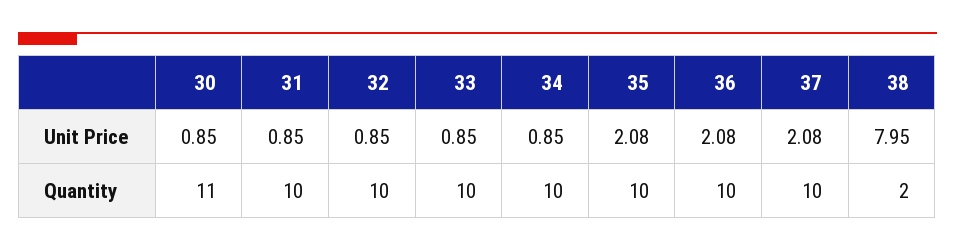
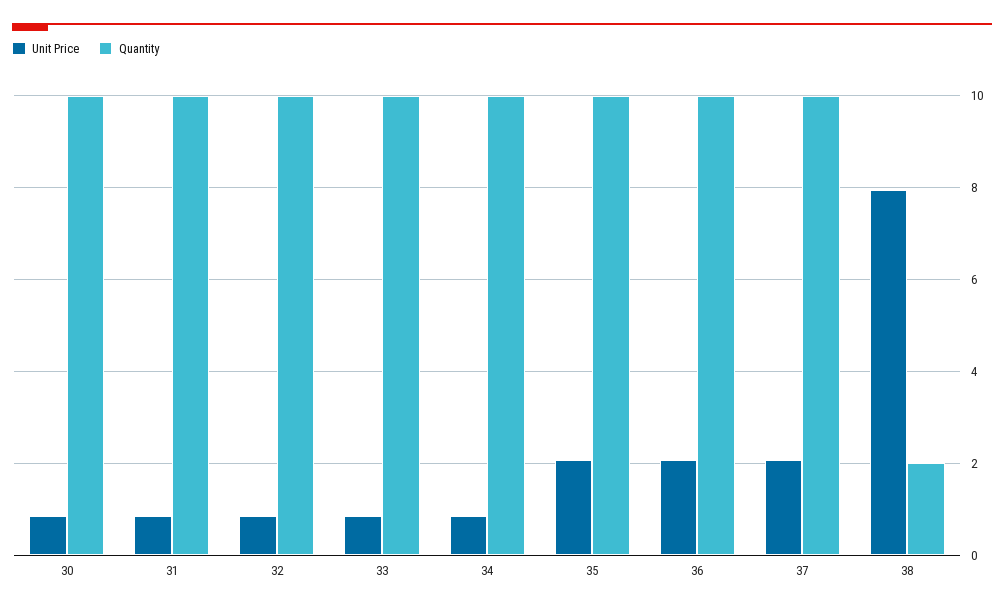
  {
    "Unit Price": {
      "30": 0.85,
      "31": 0.85,
      "32": 0.85,
      "33": 0.85,
      "34": 0.85,
      "35": 2.08,
      "36": 2.08,
      "37": 2.08,
      "38": 7.95
    },
    "Quantity": {
-     "30": 11,
+     "30": 10,
      "31": 10,
      "32": 10,
      "33": 10,
      "34": 10,
      "35": 10,
      "36": 10,
      "37": 10,
      "38": 2
    }
  }

